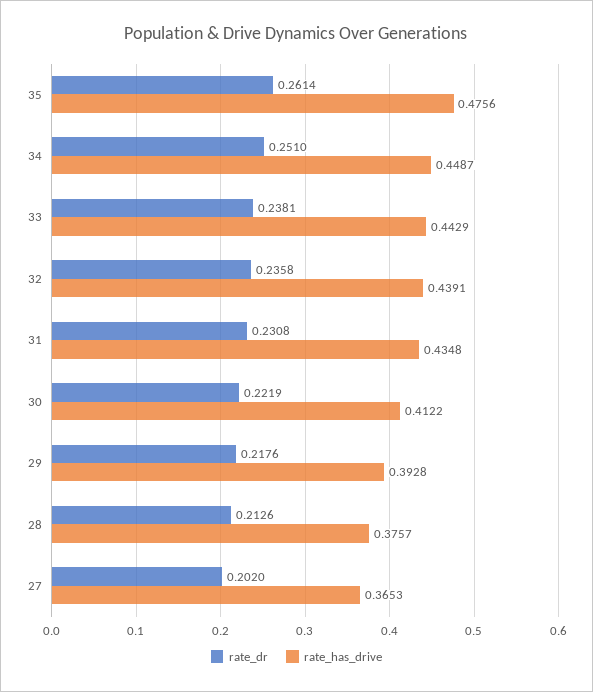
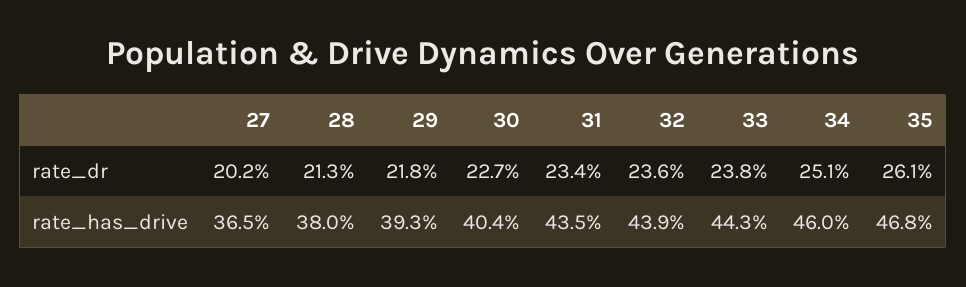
  {
    "rate_dr": {
      "35": 0.2614,
      "34": 0.251,
      "33": 0.2381,
      "32": 0.2358,
-     "31": 0.2308,
+     "31": 0.234,
-     "30": 0.2219,
+     "30": 0.227,
      "29": 0.2176,
      "28": 0.2126,
      "27": 0.202
    },
    "rate_has_drive": {
-     "35": 0.4756,
+     "35": 0.468,
-     "34": 0.4487,
+     "34": 0.46,
      "33": 0.4429,
      "32": 0.4391,
      "31": 0.4348,
-     "30": 0.4122,
+     "30": 0.404,
      "29": 0.3928,
-     "28": 0.3757,
+     "28": 0.38,
      "27": 0.3653
    }
  }

